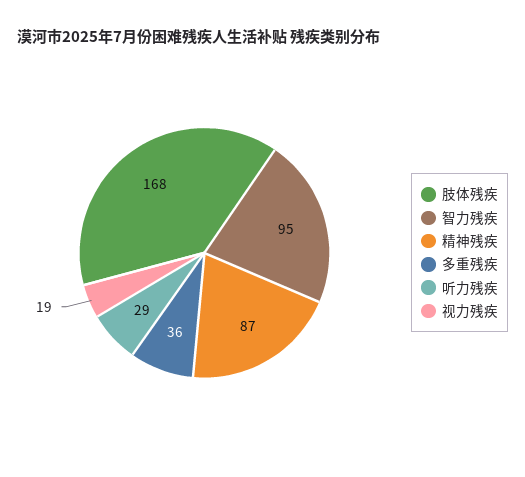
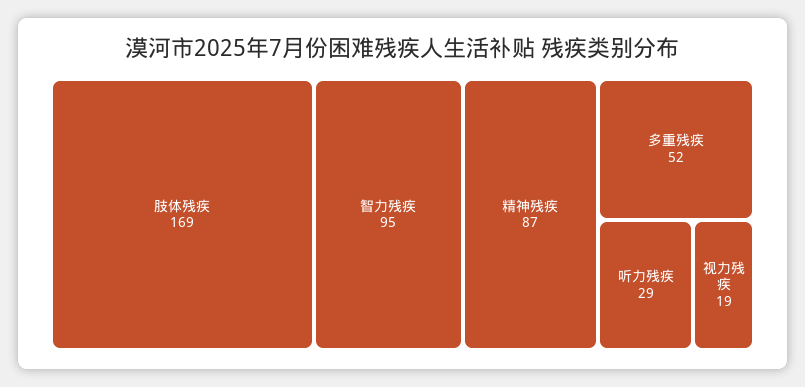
  {
-   "肢体残疾": 168,
+   "肢体残疾": 169,
    "智力残疾": 95,
    "精神残疾": 87,
-   "多重残疾": 36,
+   "多重残疾": 52,
    "听力残疾": 29,
    "视力残疾": 19
  }

